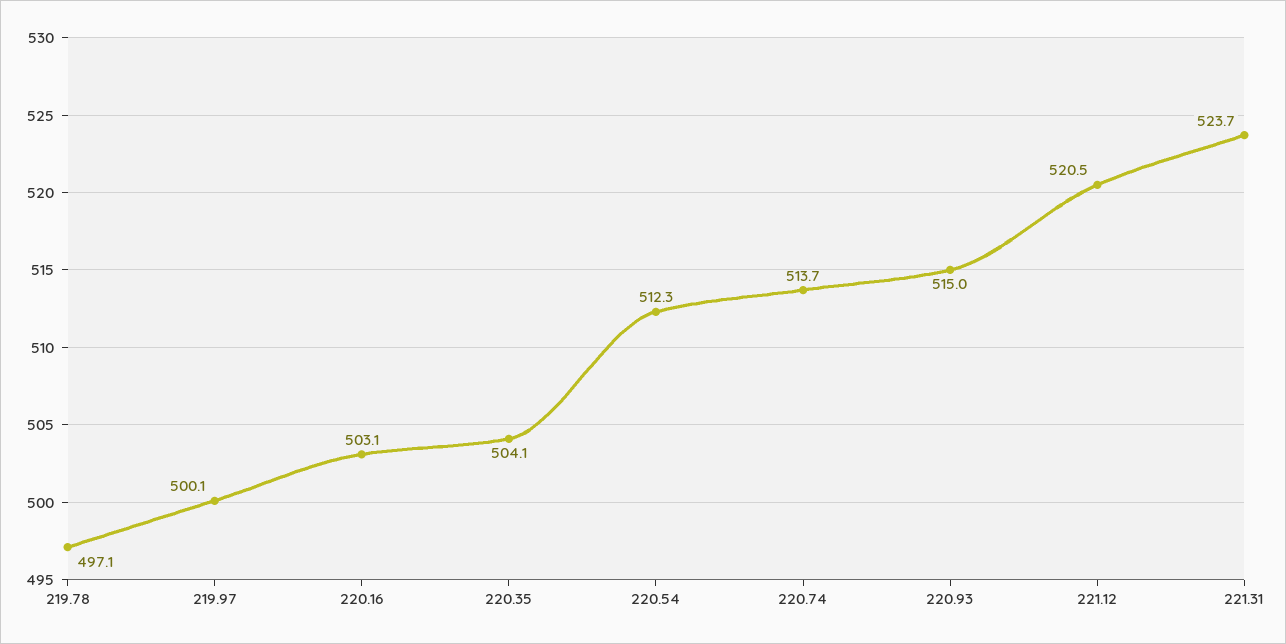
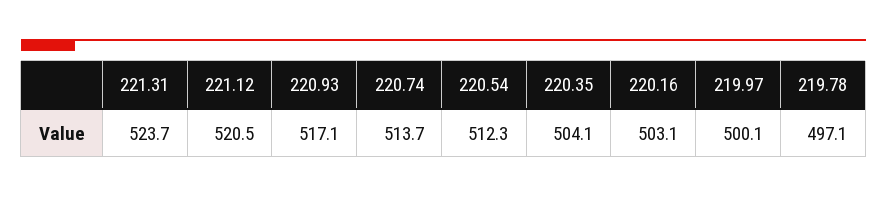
  {
    "219.78": 497.1,
    "219.97": 500.1,
    "220.16": 503.1,
    "220.35": 504.1,
    "220.54": 512.3,
    "220.74": 513.7,
-   "220.93": 515,
+   "220.93": 517.1,
    "221.12": 520.5,
    "221.31": 523.7
  }

